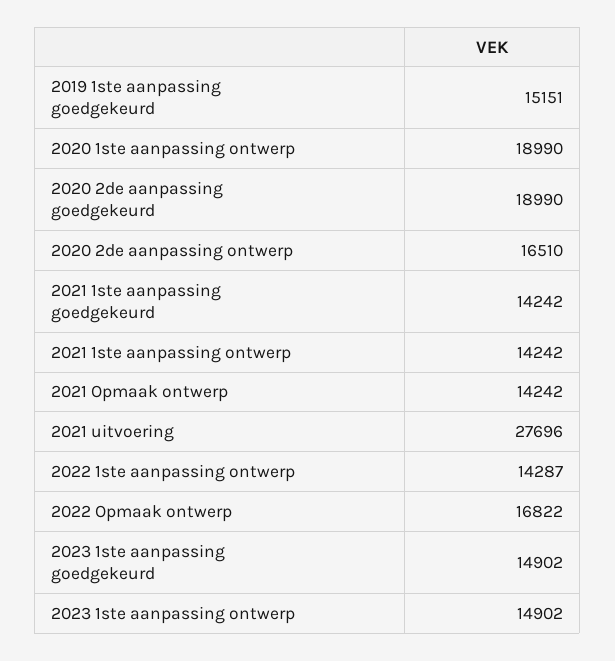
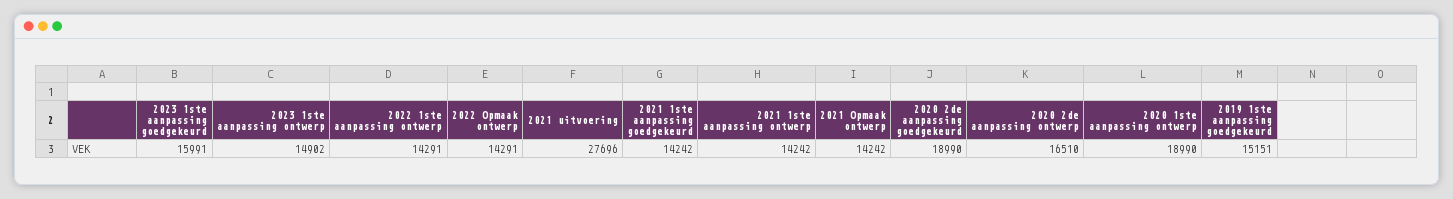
  {
    "2019 1ste aanpassing goedgekeurd": 15151,
    "2020 1ste aanpassing ontwerp": 18990,
    "2020 2de aanpassing goedgekeurd": 18990,
    "2020 2de aanpassing ontwerp": 16510,
    "2021 1ste aanpassing goedgekeurd": 14242,
    "2021 1ste aanpassing ontwerp": 14242,
    "2021 Opmaak ontwerp": 14242,
    "2021 uitvoering": 27696,
-   "2022 1ste aanpassing ontwerp": 14287,
+   "2022 1ste aanpassing ontwerp": 14291,
-   "2022 Opmaak ontwerp": 16822,
+   "2022 Opmaak ontwerp": 14291,
-   "2023 1ste aanpassing goedgekeurd": 14902,
+   "2023 1ste aanpassing goedgekeurd": 15991,
    "2023 1ste aanpassing ontwerp": 14902
  }

